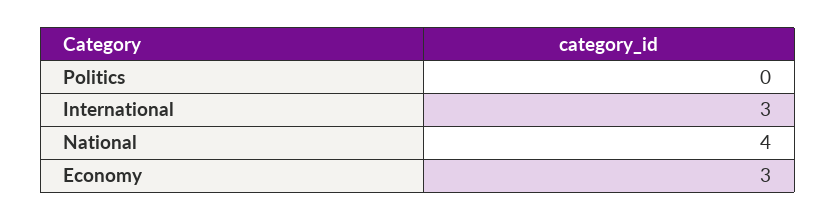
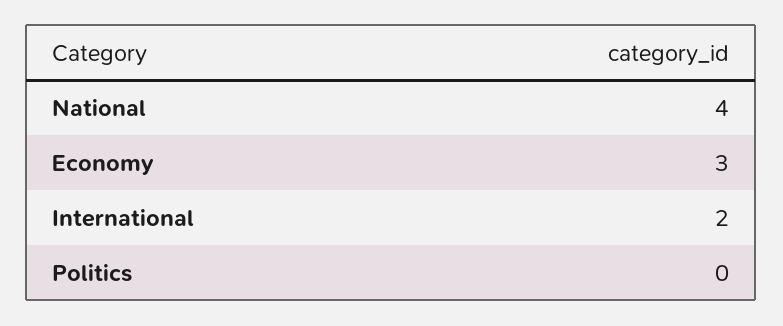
  {
    "Politics": 0,
-   "International": 3,
+   "International": 2,
    "National": 4,
    "Economy": 3
  }

